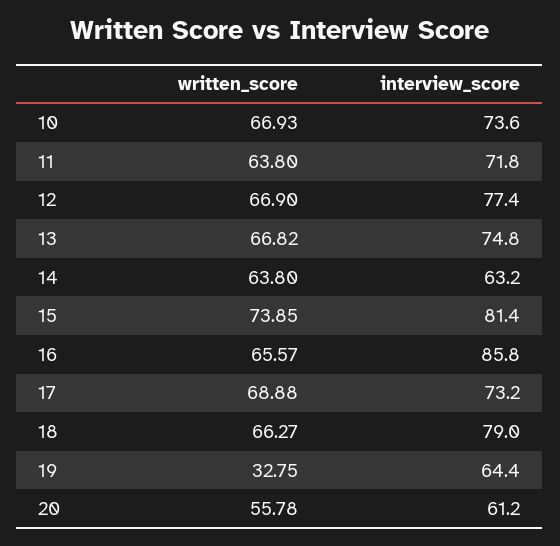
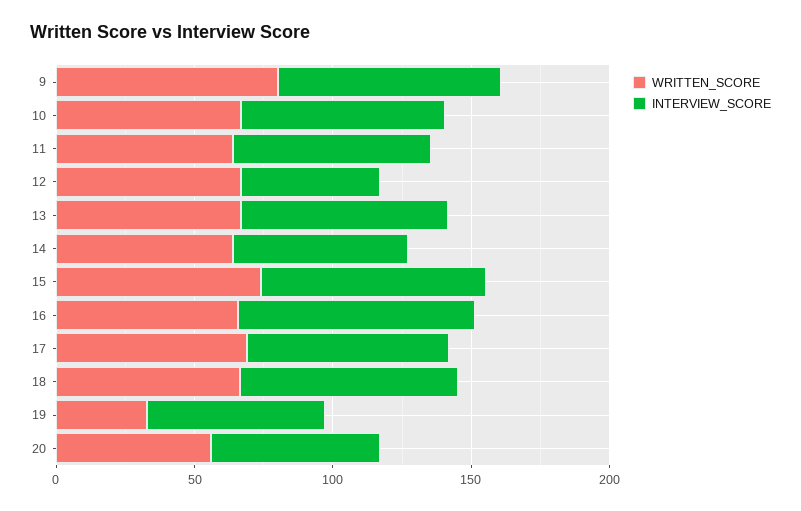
  {
    "written_score": {
      "10": 66.93,
      "11": 63.8,
      "12": 66.9,
      "13": 66.82,
      "14": 63.8,
      "15": 73.85,
      "16": 65.57,
      "17": 68.88,
      "18": 66.27,
      "19": 32.75,
-     "20": 55.78
+     "20": 55.78,
+     "9": 80
    },
    "interview_score": {
      "10": 73.6,
      "11": 71.8,
-     "12": 77.4,
+     "12": 50,
      "13": 74.8,
      "14": 63.2,
      "15": 81.4,
      "16": 85.8,
      "17": 73.2,
      "18": 79,
      "19": 64.4,
-     "20": 61.2
+     "20": 61.2,
+     "9": 80
    }
  }

